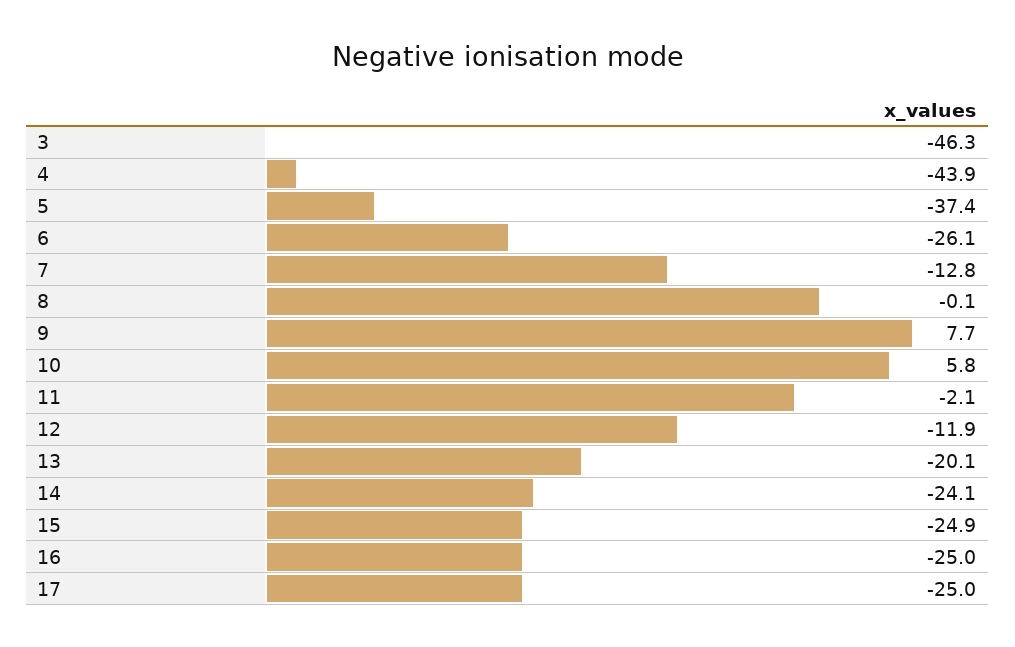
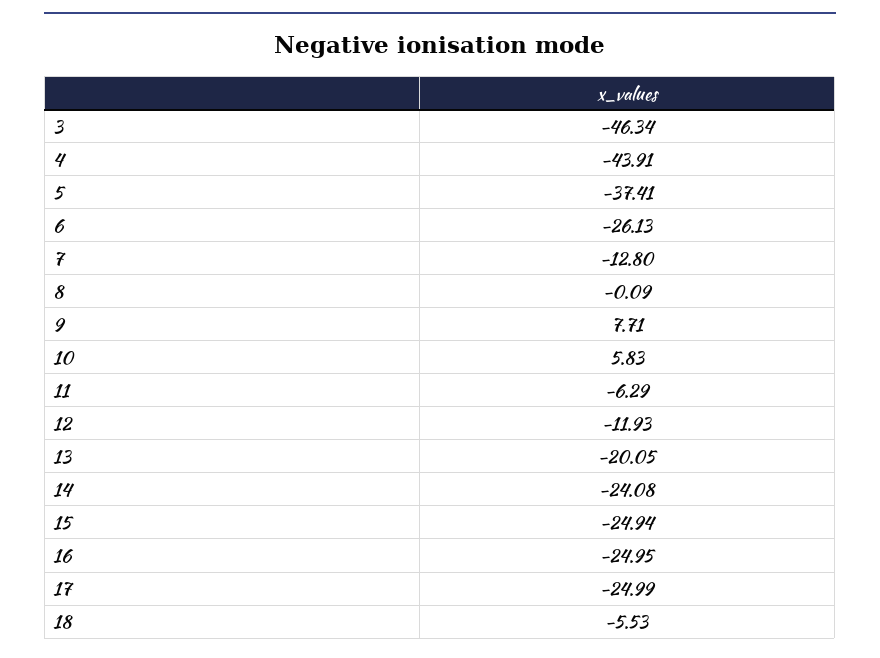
  {
    "3": -46.34,
    "4": -43.91,
    "5": -37.41,
    "6": -26.13,
    "7": -12.8,
    "8": -0.09,
    "9": 7.71,
    "10": 5.83,
-   "11": -2.1,
+   "11": -6.29,
    "12": -11.93,
    "13": -20.05,
    "14": -24.08,
    "15": -24.94,
    "16": -24.95,
-   "17": -24.99
+   "17": -24.99,
+   "18": -5.53
  }

